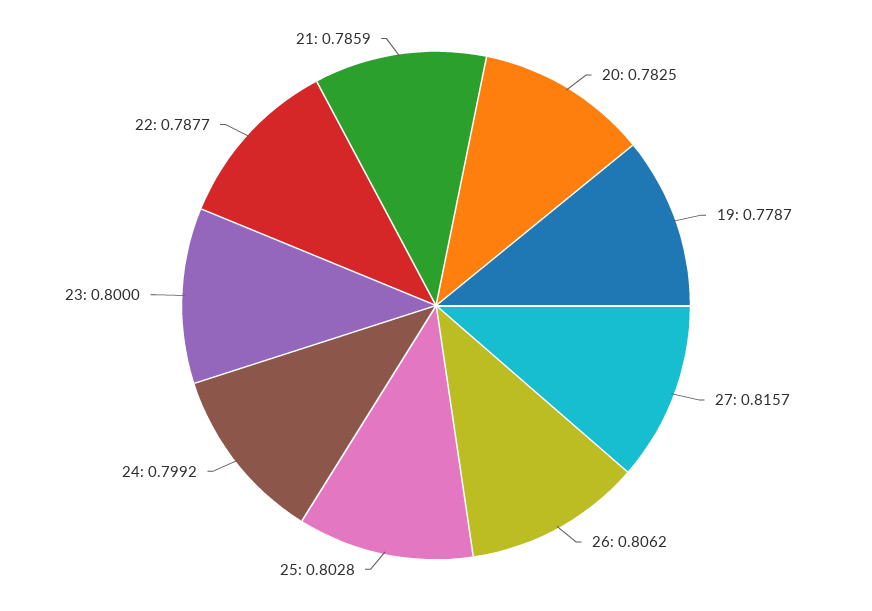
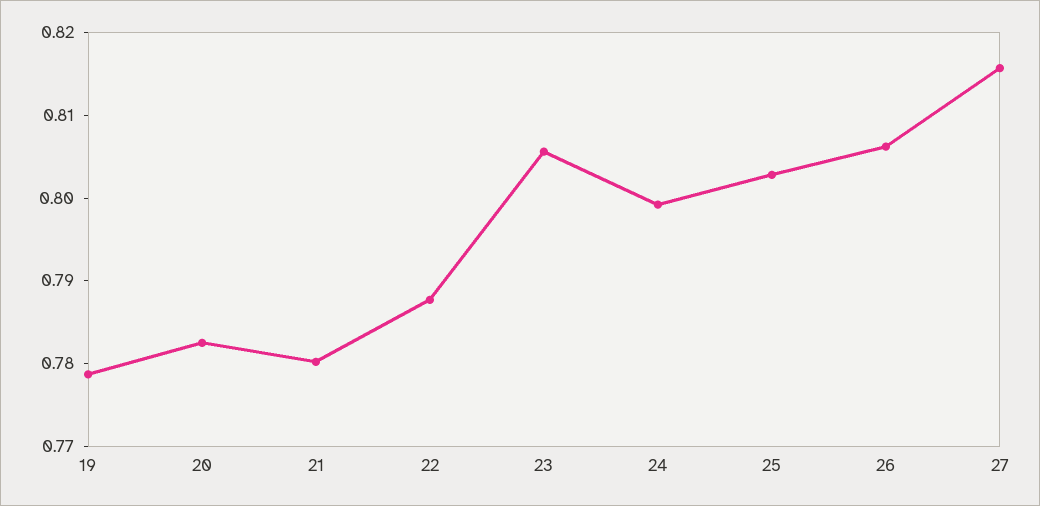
  {
    "20": 0.7825,
    "19": 0.7787,
    "27": 0.8157,
    "26": 0.8062,
    "25": 0.8028,
    "24": 0.7992,
-   "23": 0.8,
+   "23": 0.806,
    "22": 0.7877,
-   "21": 0.7859
+   "21": 0.78
  }

